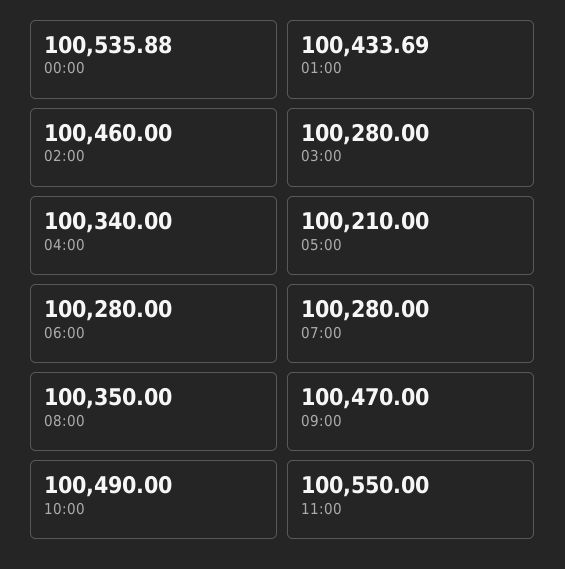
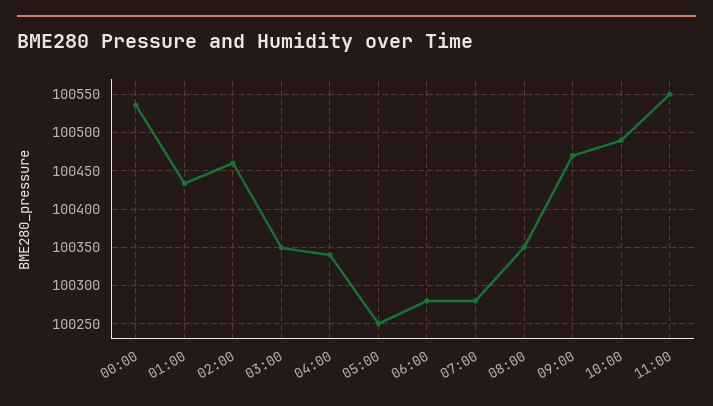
  {
    "00:00": 100535.88,
    "01:00": 100433.69,
    "02:00": 100460,
-   "03:00": 100280,
+   "03:00": 100350,
    "04:00": 100340,
-   "05:00": 100210,
+   "05:00": 100250,
    "06:00": 100280,
    "07:00": 100280,
    "08:00": 100350,
    "09:00": 100470,
    "10:00": 100490,
    "11:00": 100550
  }

